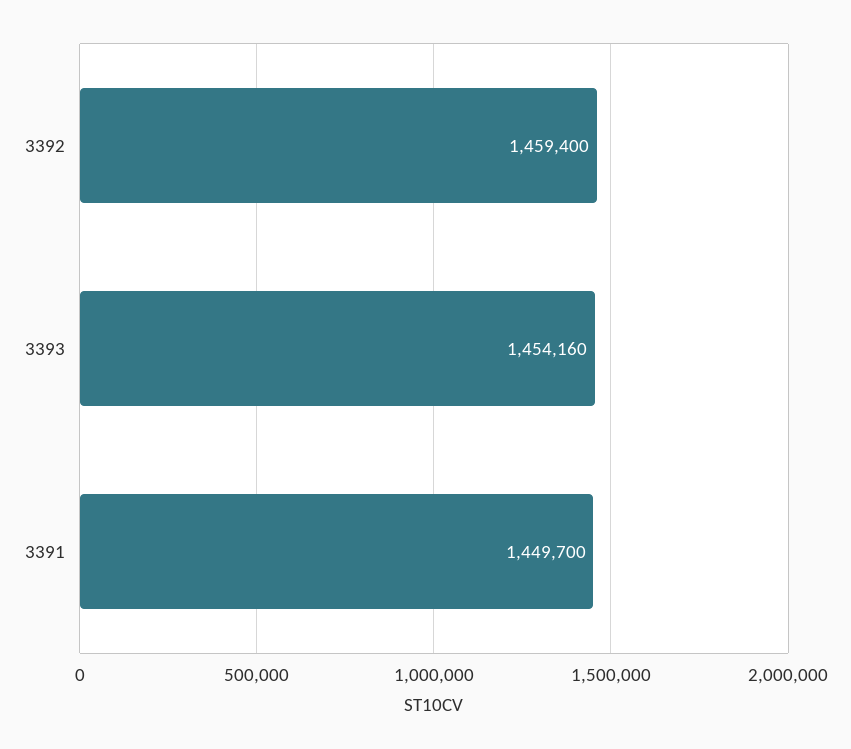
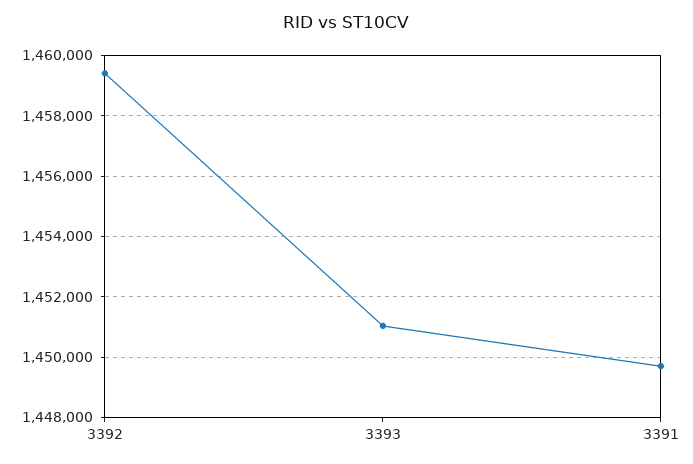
  {
    "3392": 1459400,
-   "3393": 1454160,
+   "3393": 1451000,
    "3391": 1449700
  }

